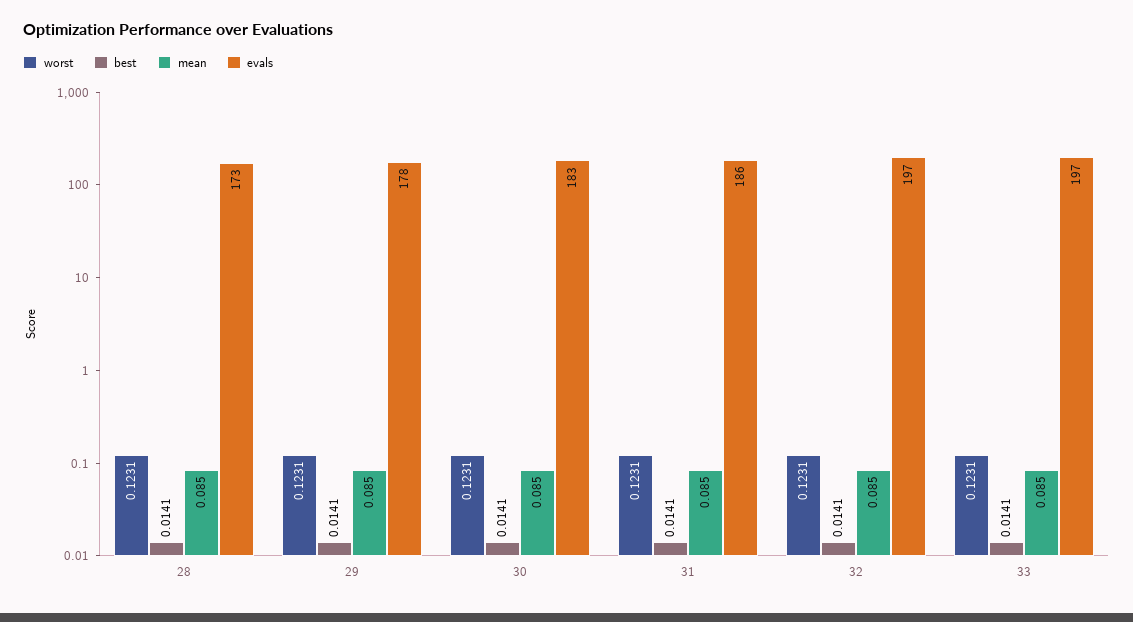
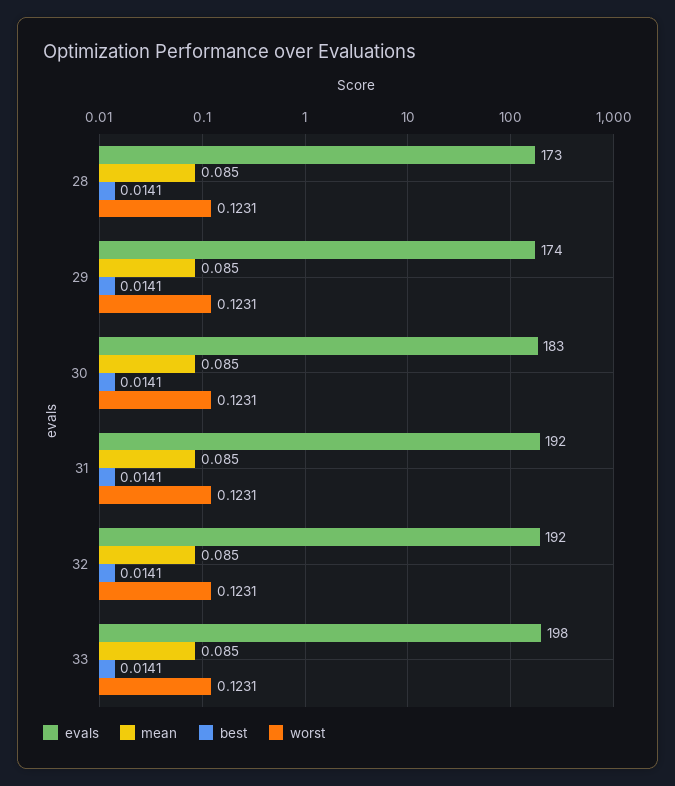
  {
    "worst": {
      "28": 0.1231,
      "29": 0.1231,
      "30": 0.1231,
      "31": 0.1231,
      "32": 0.1231,
      "33": 0.1231
    },
    "best": {
      "28": 0.0141,
      "29": 0.0141,
      "30": 0.0141,
      "31": 0.0141,
      "32": 0.0141,
      "33": 0.0141
    },
    "mean": {
      "28": 0.085,
      "29": 0.085,
      "30": 0.085,
      "31": 0.085,
      "32": 0.085,
      "33": 0.085
    },
    "evals": {
      "28": 173,
-     "29": 178,
+     "29": 174,
      "30": 183,
-     "31": 186,
+     "31": 192,
-     "32": 197,
+     "32": 192,
-     "33": 197
+     "33": 198
    }
  }

